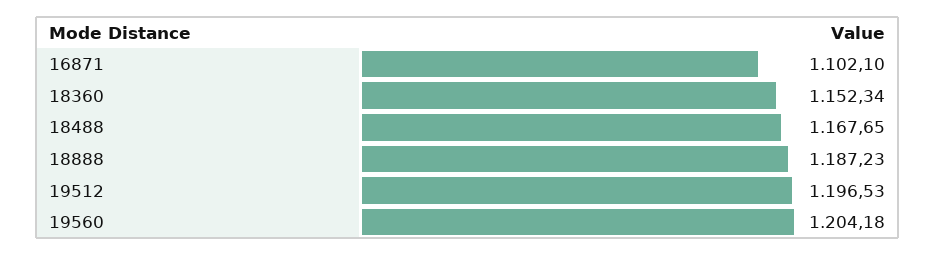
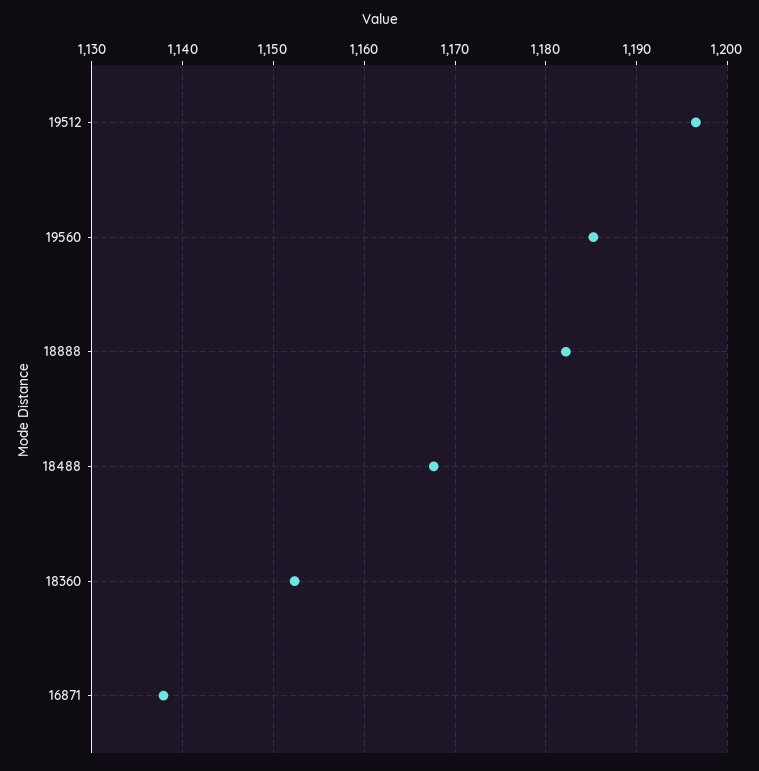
  {
-   "16871": 1102.1,
+   "16871": 1138,
    "18360": 1152.34,
    "18488": 1167.65,
-   "18888": 1187.23,
+   "18888": 1182,
    "19512": 1196.53,
-   "19560": 1204.18
+   "19560": 1185
  }

